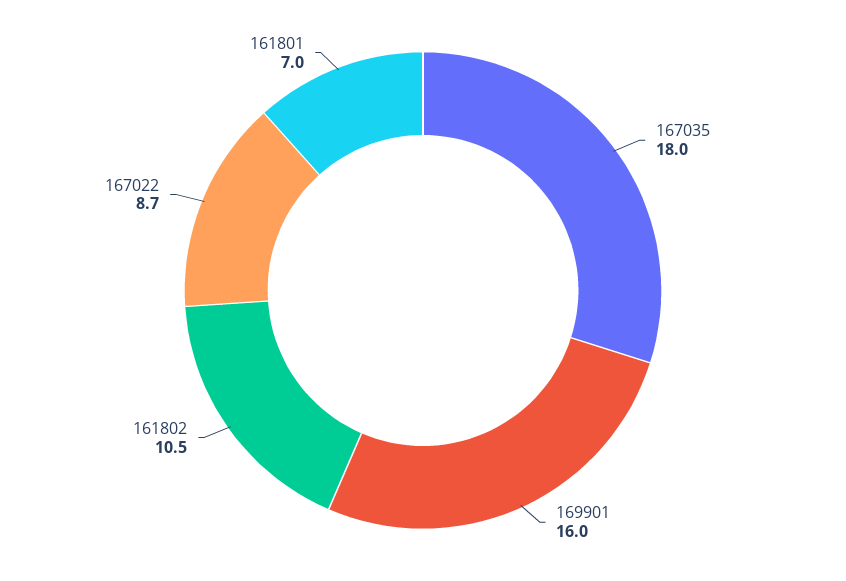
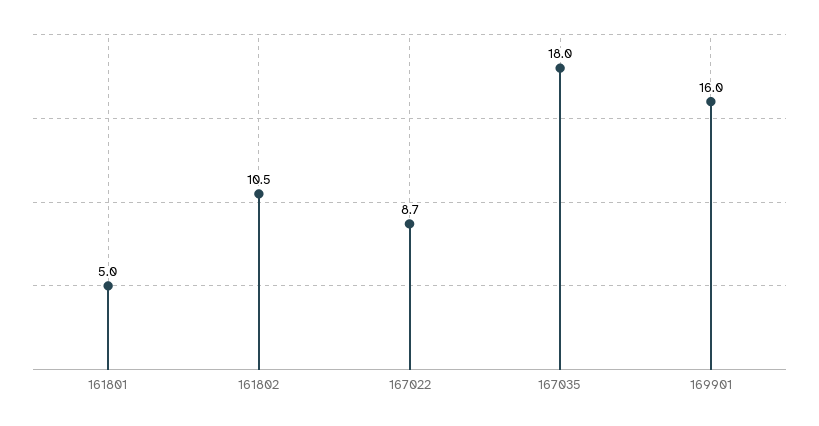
  {
    "167035": 18,
    "169901": 16,
    "161802": 10.5,
    "167022": 8.7,
-   "161801": 7
+   "161801": 5
  }

